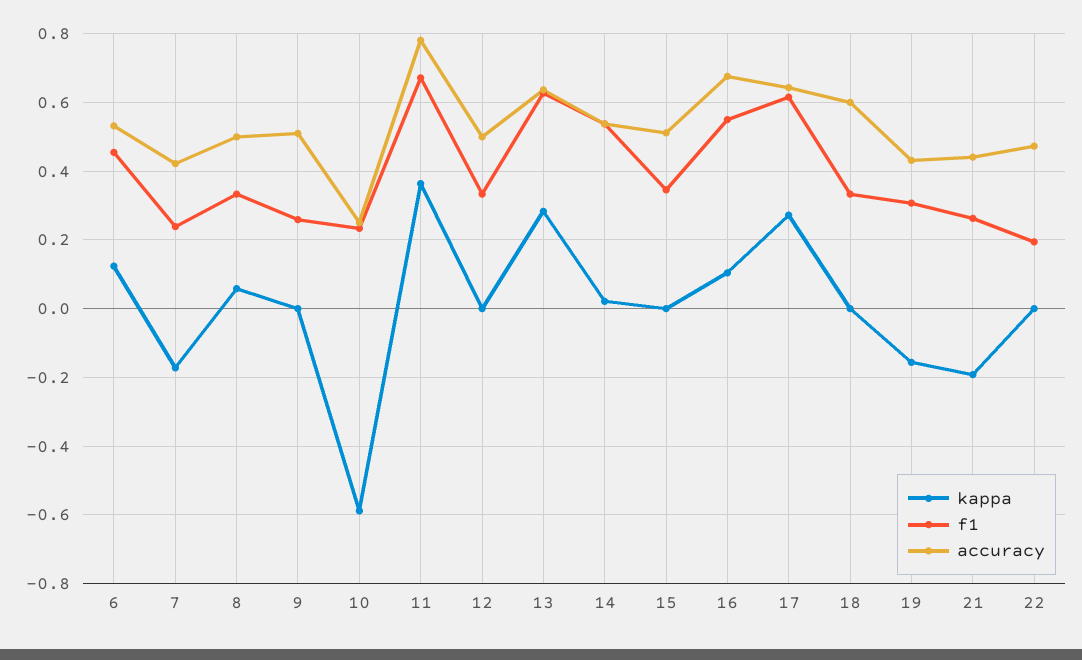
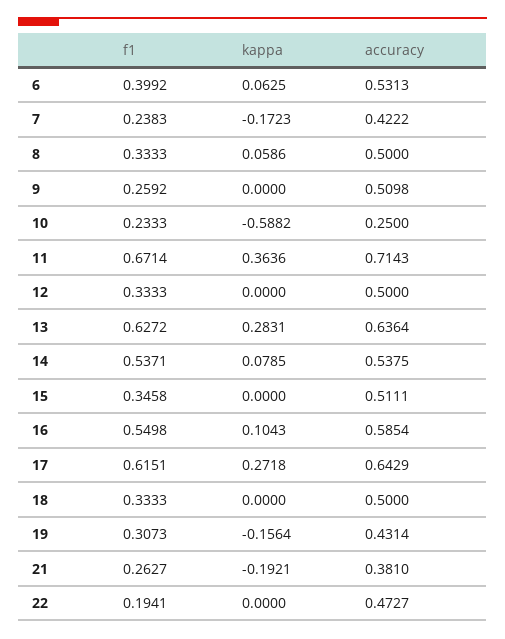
  {
    "kappa": {
-     "6": 0.12,
+     "6": 0.0625,
      "7": -0.1723,
      "8": 0.0586,
      "9": 0,
      "10": -0.5882,
      "11": 0.3636,
      "12": 0,
      "13": 0.2831,
-     "14": 0.02,
+     "14": 0.0785,
      "15": 0,
      "16": 0.1043,
      "17": 0.2718,
      "18": 0,
      "19": -0.1564,
      "21": -0.1921,
      "22": 0
    },
    "f1": {
-     "6": 0.46,
+     "6": 0.3992,
      "7": 0.2383,
      "8": 0.3333,
      "9": 0.2592,
      "10": 0.2333,
      "11": 0.6714,
      "12": 0.3333,
      "13": 0.6272,
      "14": 0.5371,
      "15": 0.3458,
      "16": 0.5498,
      "17": 0.6151,
      "18": 0.3333,
      "19": 0.3073,
      "21": 0.2627,
      "22": 0.1941
    },
    "accuracy": {
      "6": 0.5313,
      "7": 0.4222,
      "8": 0.5,
      "9": 0.5098,
      "10": 0.25,
-     "11": 0.78,
+     "11": 0.7143,
      "12": 0.5,
      "13": 0.6364,
      "14": 0.5375,
      "15": 0.5111,
-     "16": 0.68,
+     "16": 0.5854,
      "17": 0.6429,
-     "18": 0.6,
+     "18": 0.5,
      "19": 0.4314,
-     "21": 0.44,
+     "21": 0.381,
      "22": 0.4727
    }
  }

